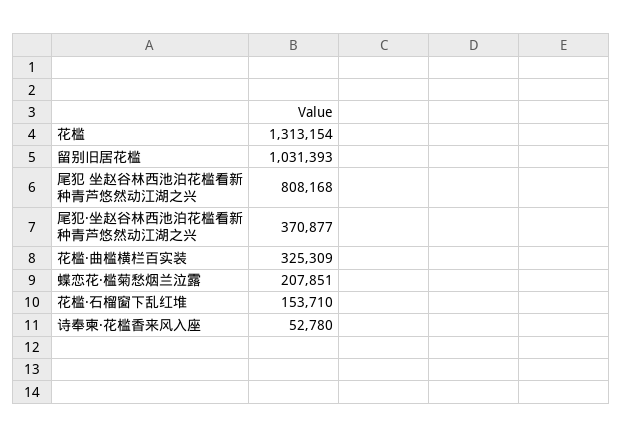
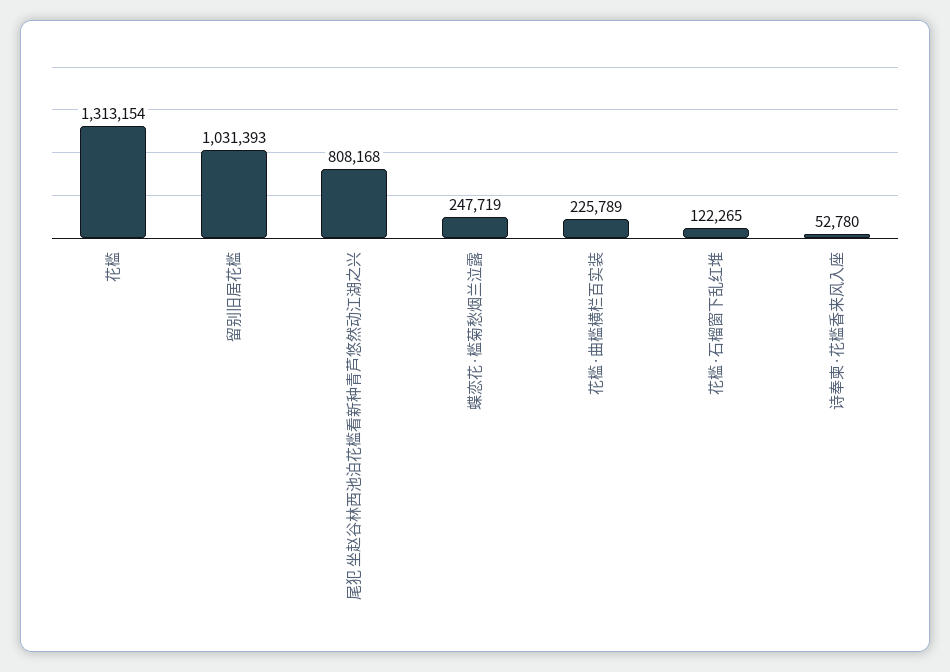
  {
    "花槛": 1313154,
    "留别旧居花槛": 1031393,
    "尾犯 坐赵谷林西池泊花槛看新种青芦悠然动江湖之兴": 808168,
-   "尾犯·坐赵谷林西池泊花槛看新种青芦悠然动江湖之兴": 370877,
-   "花槛·曲槛横栏百实装": 325309,
+   "花槛·曲槛横栏百实装": 225789,
-   "蝶恋花·槛菊愁烟兰泣露": 207851,
+   "蝶恋花·槛菊愁烟兰泣露": 247719,
-   "花槛·石榴窗下乱红堆": 153710,
+   "花槛·石榴窗下乱红堆": 122265,
    "诗奉柬·花槛香来风入座": 52780
  }

